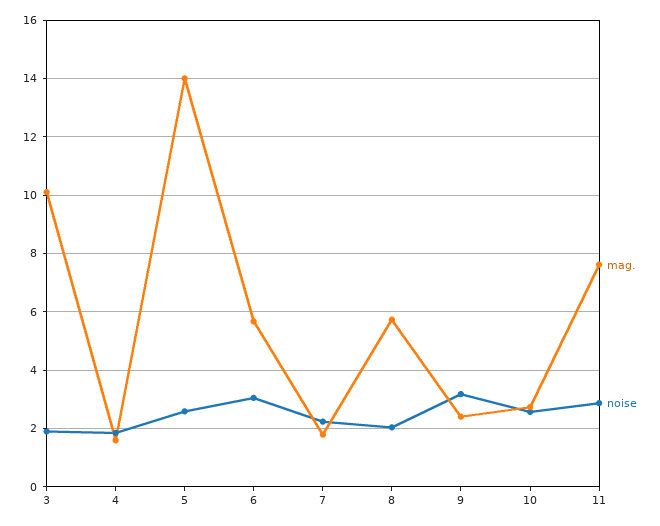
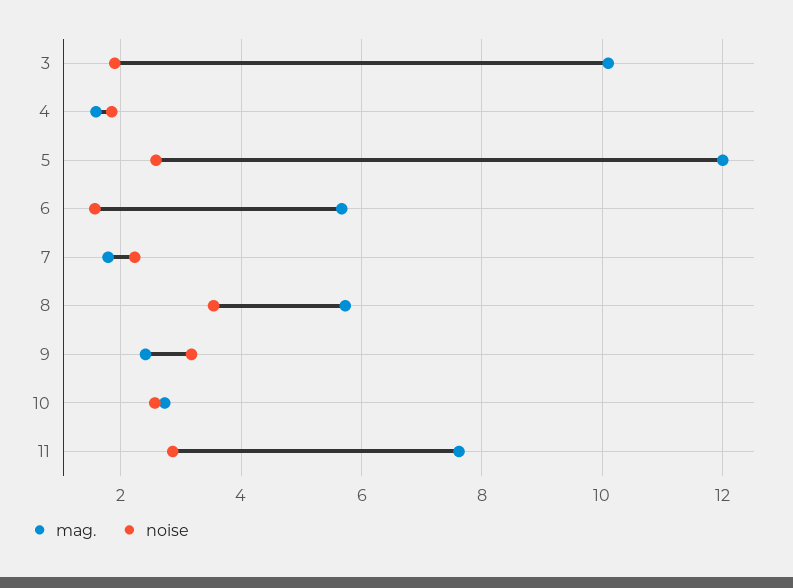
  {
    "mag.": {
      "3": 10.2,
      "4": 1.6,
-     "5": 14,
+     "5": 12,
      "6": 5.6,
      "7": 1.8,
      "8": 5.8,
      "9": 2.4,
      "10": 2.8,
      "11": 7.6
    },
    "noise": {
      "3": 2,
      "4": 1.8,
      "5": 2.6,
-     "6": 3,
+     "6": 1.6,
      "7": 2.2,
-     "8": 2,
+     "8": 3.6,
      "9": 3.2,
      "10": 2.6,
      "11": 2.8
    }
  }

